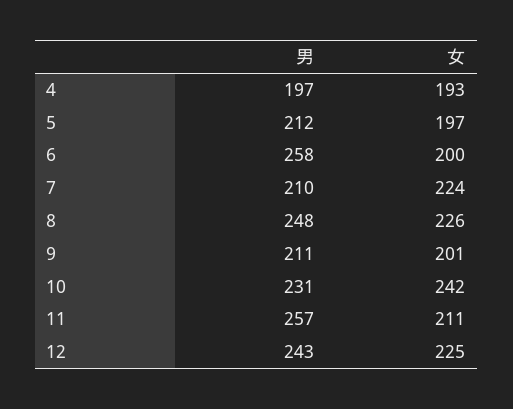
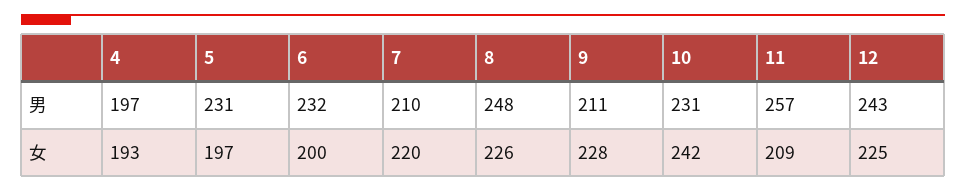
  {
    "男": {
      "4": 197,
-     "5": 212,
+     "5": 231,
-     "6": 258,
+     "6": 232,
      "7": 210,
      "8": 248,
      "9": 211,
      "10": 231,
      "11": 257,
      "12": 243
    },
    "女": {
      "4": 193,
      "5": 197,
      "6": 200,
-     "7": 224,
+     "7": 220,
      "8": 226,
-     "9": 201,
+     "9": 228,
      "10": 242,
-     "11": 211,
+     "11": 209,
      "12": 225
    }
  }

